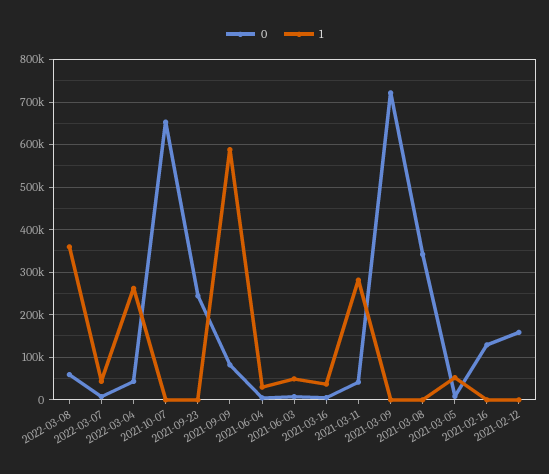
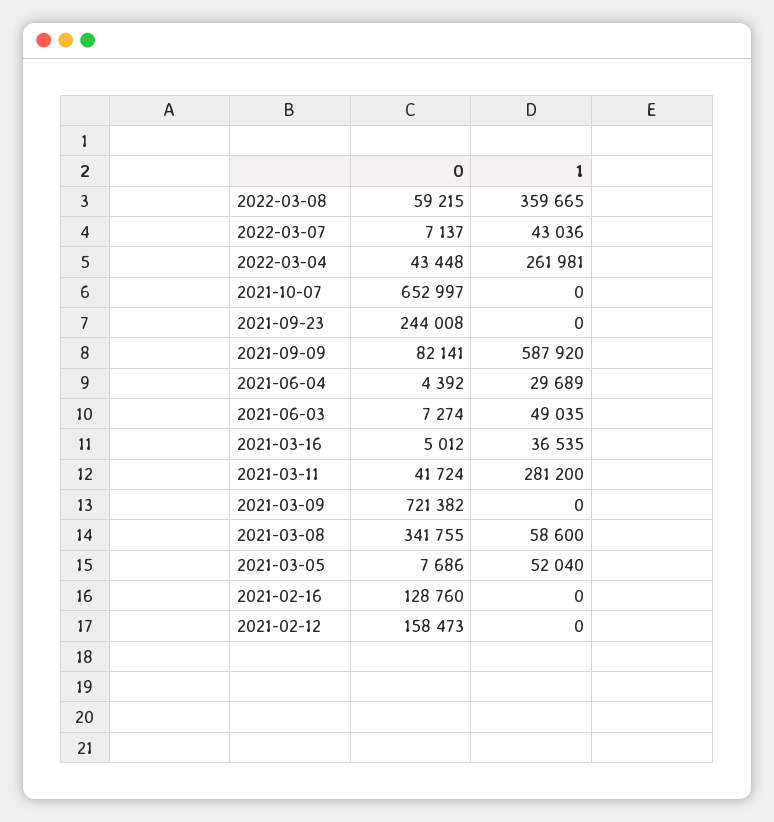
  {
    "0": {
      "2022-03-08": 59215,
      "2022-03-07": 7137,
      "2022-03-04": 43448,
      "2021-10-07": 652997,
      "2021-09-23": 244008,
      "2021-09-09": 82141,
      "2021-06-04": 4392,
      "2021-06-03": 7274,
      "2021-03-16": 5012,
      "2021-03-11": 41724,
      "2021-03-09": 721382,
      "2021-03-08": 341755,
      "2021-03-05": 7686,
      "2021-02-16": 128760,
      "2021-02-12": 158473
    },
    "1": {
      "2022-03-08": 359665,
      "2022-03-07": 43036,
      "2022-03-04": 261981,
      "2021-10-07": 0,
      "2021-09-23": 0,
      "2021-09-09": 587920,
      "2021-06-04": 29689,
      "2021-06-03": 49035,
      "2021-03-16": 36535,
      "2021-03-11": 281200,
      "2021-03-09": 0,
-     "2021-03-08": 0,
+     "2021-03-08": 58600,
      "2021-03-05": 52040,
      "2021-02-16": 0,
      "2021-02-12": 0
    }
  }

